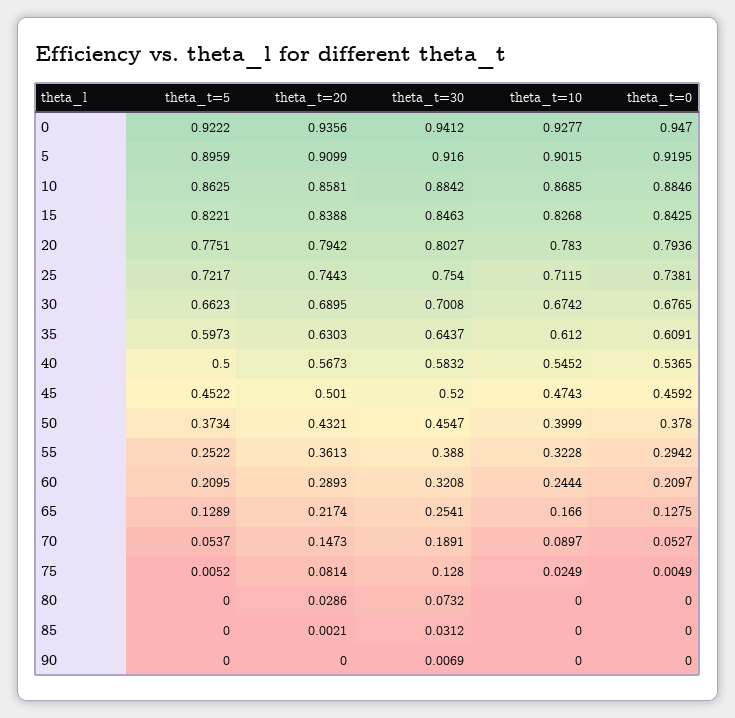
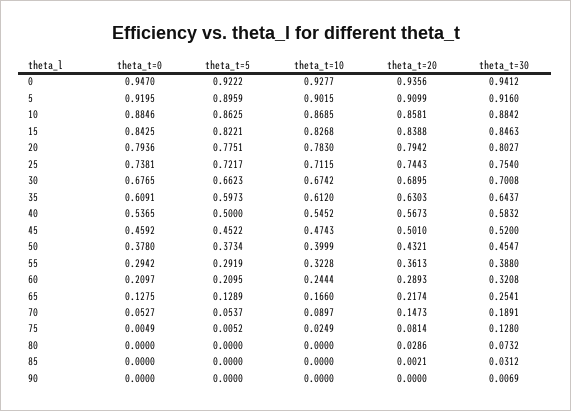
  {
    "theta_t=5": {
      "0": 0.9222,
      "5": 0.8959,
      "10": 0.8625,
      "15": 0.8221,
      "20": 0.7751,
      "25": 0.7217,
      "30": 0.6623,
      "35": 0.5973,
      "40": 0.5,
      "45": 0.4522,
      "50": 0.3734,
-     "55": 0.2522,
+     "55": 0.2919,
      "60": 0.2095,
      "65": 0.1289,
      "70": 0.0537,
      "75": 0.0052,
      "80": 0,
      "85": 0,
      "90": 0
    },
    "theta_t=20": {
      "0": 0.9356,
      "5": 0.9099,
      "10": 0.8581,
      "15": 0.8388,
      "20": 0.7942,
      "25": 0.7443,
      "30": 0.6895,
      "35": 0.6303,
      "40": 0.5673,
      "45": 0.501,
      "50": 0.4321,
      "55": 0.3613,
      "60": 0.2893,
      "65": 0.2174,
      "70": 0.1473,
      "75": 0.0814,
      "80": 0.0286,
      "85": 0.0021,
      "90": 0
    },
    "theta_t=30": {
      "0": 0.9412,
      "5": 0.916,
      "10": 0.8842,
      "15": 0.8463,
      "20": 0.8027,
      "25": 0.754,
      "30": 0.7008,
      "35": 0.6437,
      "40": 0.5832,
      "45": 0.52,
      "50": 0.4547,
      "55": 0.388,
      "60": 0.3208,
      "65": 0.2541,
      "70": 0.1891,
      "75": 0.128,
      "80": 0.0732,
      "85": 0.0312,
      "90": 0.0069
    },
    "theta_t=10": {
      "0": 0.9277,
      "5": 0.9015,
      "10": 0.8685,
      "15": 0.8268,
      "20": 0.783,
      "25": 0.7115,
      "30": 0.6742,
      "35": 0.612,
      "40": 0.5452,
      "45": 0.4743,
      "50": 0.3999,
      "55": 0.3228,
      "60": 0.2444,
      "65": 0.166,
      "70": 0.0897,
      "75": 0.0249,
      "80": 0,
      "85": 0,
      "90": 0
    },
    "theta_t=0": {
      "0": 0.947,
      "5": 0.9195,
      "10": 0.8846,
      "15": 0.8425,
      "20": 0.7936,
      "25": 0.7381,
      "30": 0.6765,
      "35": 0.6091,
      "40": 0.5365,
      "45": 0.4592,
      "50": 0.378,
      "55": 0.2942,
      "60": 0.2097,
      "65": 0.1275,
      "70": 0.0527,
      "75": 0.0049,
      "80": 0,
      "85": 0,
      "90": 0
    }
  }

